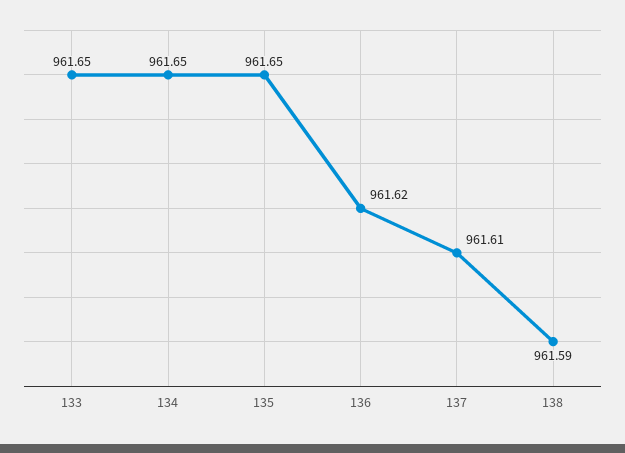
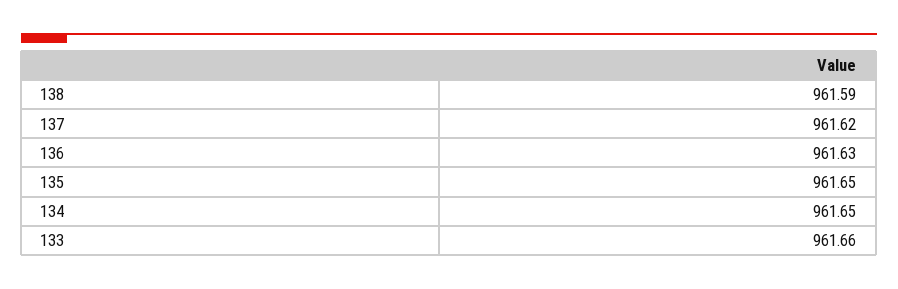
  {
-   "133": 961.65,
+   "133": 961.66,
    "134": 961.65,
    "135": 961.65,
-   "136": 961.62,
+   "136": 961.63,
-   "137": 961.61,
+   "137": 961.62,
    "138": 961.59
  }

